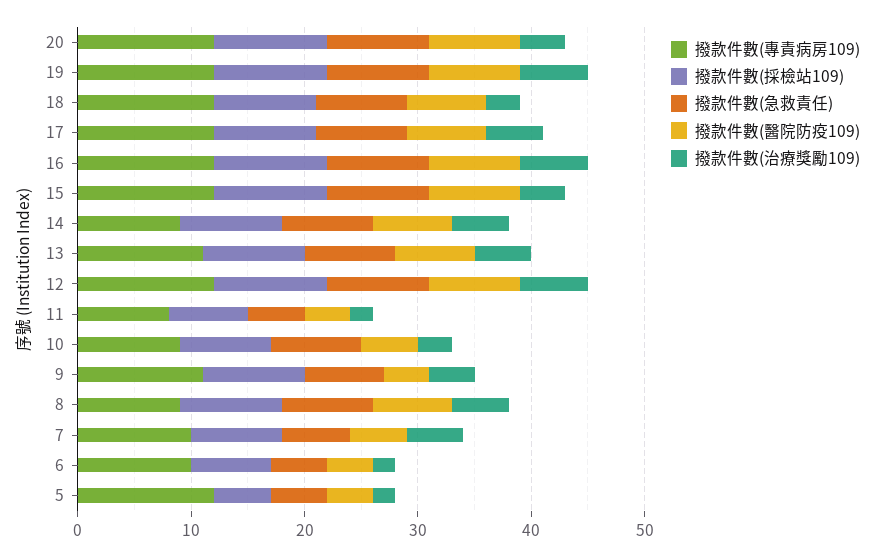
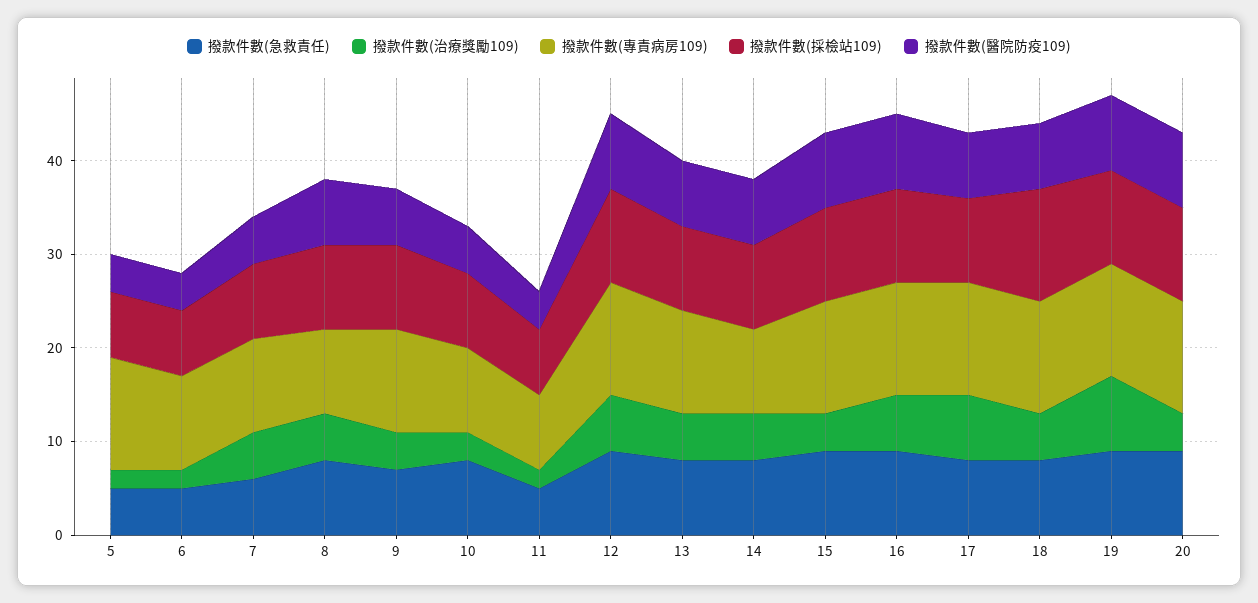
  {
    "撥款件數(專責病房109)": {
      "20": 12,
      "19": 12,
      "18": 12,
      "17": 12,
      "16": 12,
      "15": 12,
      "14": 9,
      "13": 11,
      "12": 12,
      "11": 8,
      "10": 9,
      "9": 11,
      "8": 9,
      "7": 10,
      "6": 10,
      "5": 12
    },
    "撥款件數(採檢站109)": {
      "20": 10,
      "19": 10,
-     "18": 9,
+     "18": 12,
      "17": 9,
      "16": 10,
      "15": 10,
      "14": 9,
      "13": 9,
      "12": 10,
      "11": 7,
      "10": 8,
      "9": 9,
      "8": 9,
      "7": 8,
      "6": 7,
-     "5": 5
+     "5": 7
    },
    "撥款件數(急救責任)": {
      "20": 9,
      "19": 9,
      "18": 8,
      "17": 8,
      "16": 9,
      "15": 9,
      "14": 8,
      "13": 8,
      "12": 9,
      "11": 5,
      "10": 8,
      "9": 7,
      "8": 8,
      "7": 6,
      "6": 5,
      "5": 5
    },
    "撥款件數(醫院防疫109)": {
      "20": 8,
      "19": 8,
      "18": 7,
      "17": 7,
      "16": 8,
      "15": 8,
      "14": 7,
      "13": 7,
      "12": 8,
      "11": 4,
      "10": 5,
-     "9": 4,
+     "9": 6,
      "8": 7,
      "7": 5,
      "6": 4,
      "5": 4
    },
    "撥款件數(治療獎勵109)": {
      "20": 4,
-     "19": 6,
+     "19": 8,
-     "18": 3,
+     "18": 5,
-     "17": 5,
+     "17": 7,
      "16": 6,
      "15": 4,
      "14": 5,
      "13": 5,
      "12": 6,
      "11": 2,
      "10": 3,
      "9": 4,
      "8": 5,
      "7": 5,
      "6": 2,
      "5": 2
    }
  }

